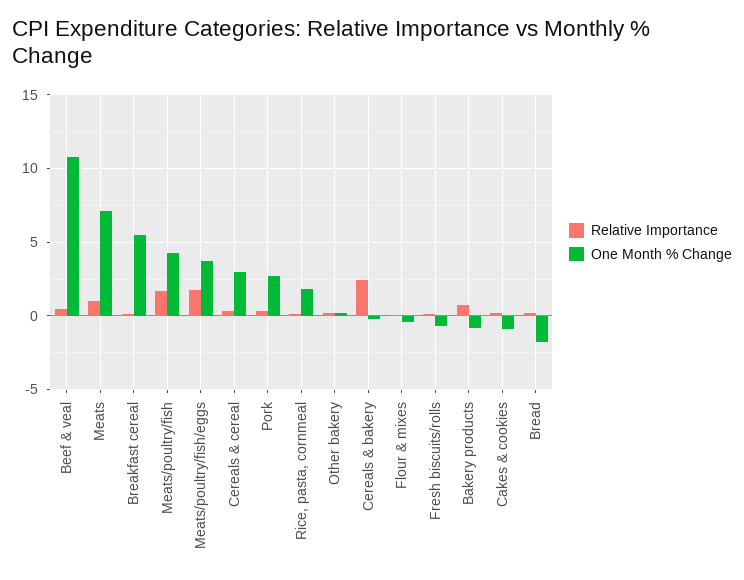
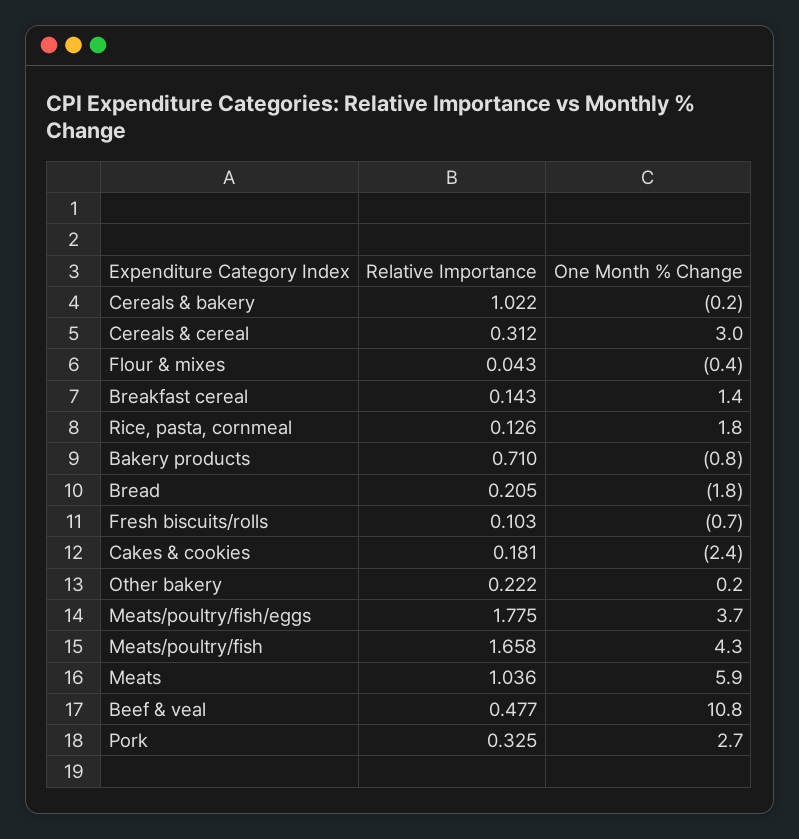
  {
    "Relative Importance": {
      "Beef & veal": 0.477,
      "Meats": 1.036,
      "Breakfast cereal": 0.143,
      "Meats/poultry/fish": 1.658,
      "Meats/poultry/fish/eggs": 1.775,
      "Cereals & cereal": 0.312,
      "Pork": 0.325,
      "Rice, pasta, cornmeal": 0.126,
      "Other bakery": 0.222,
-     "Cereals & bakery": 2.5,
+     "Cereals & bakery": 1.022,
      "Flour & mixes": 0.043,
      "Fresh biscuits/rolls": 0.103,
      "Bakery products": 0.71,
      "Cakes & cookies": 0.181,
      "Bread": 0.205
    },
    "One Month % Change": {
      "Beef & veal": 10.8,
-     "Meats": 7,
+     "Meats": 5.9,
-     "Breakfast cereal": 5.5,
+     "Breakfast cereal": 1.4,
      "Meats/poultry/fish": 4.3,
      "Meats/poultry/fish/eggs": 3.7,
      "Cereals & cereal": 3,
      "Pork": 2.7,
      "Rice, pasta, cornmeal": 1.8,
      "Other bakery": 0.2,
      "Cereals & bakery": -0.2,
      "Flour & mixes": -0.4,
      "Fresh biscuits/rolls": -0.7,
      "Bakery products": -0.8,
-     "Cakes & cookies": -1,
+     "Cakes & cookies": -2.4,
      "Bread": -1.8
    }
  }

